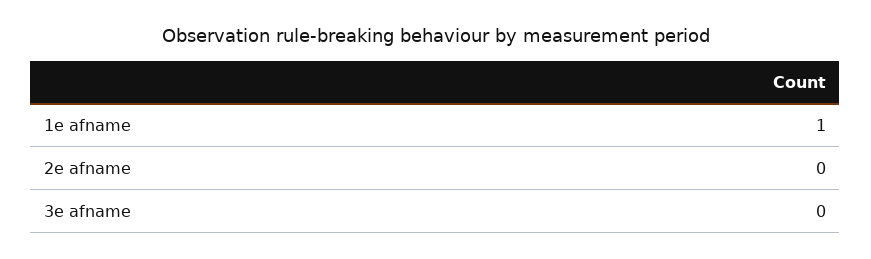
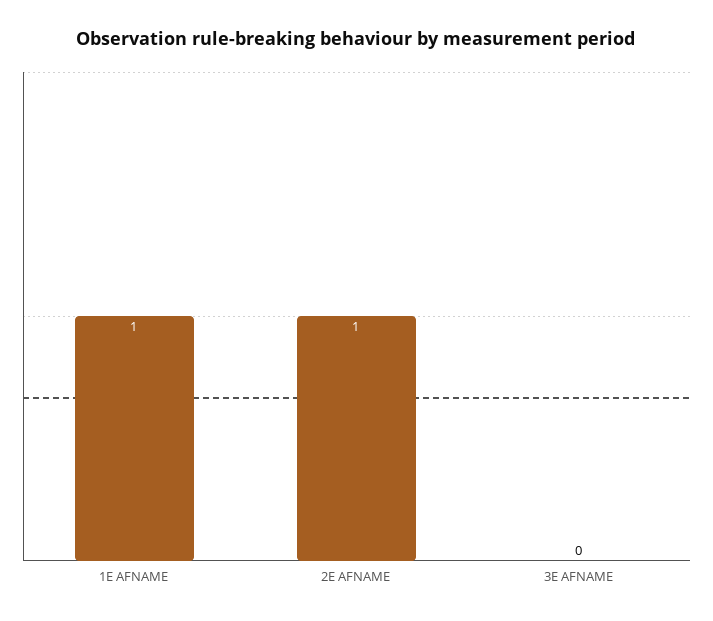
  {
    "1e afname": 1,
-   "2e afname": 0,
+   "2e afname": 1,
    "3e afname": 0
  }

